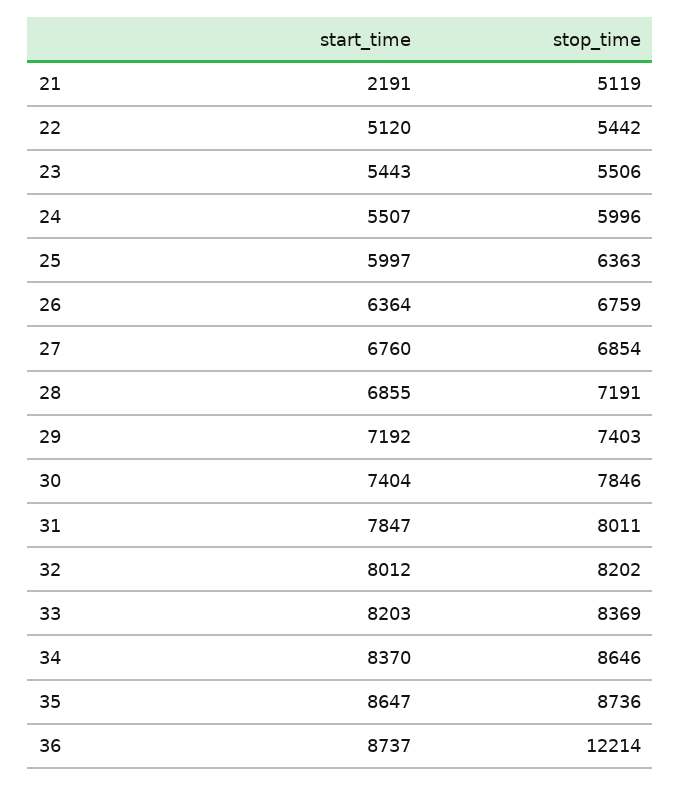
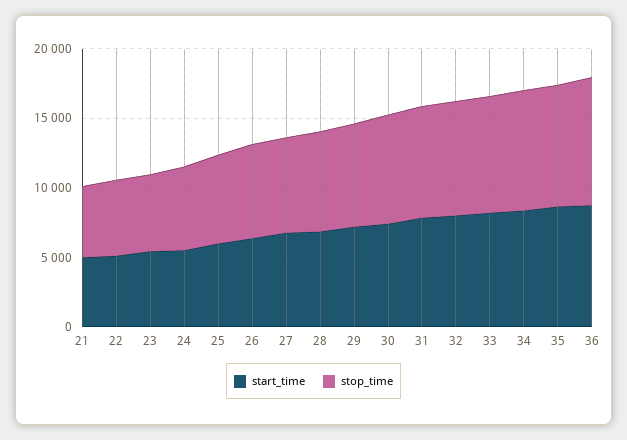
  {
    "start_time": {
-     "21": 2191,
+     "21": 5000,
      "22": 5120,
      "23": 5443,
      "24": 5507,
      "25": 5997,
      "26": 6364,
      "27": 6760,
      "28": 6855,
      "29": 7192,
      "30": 7404,
      "31": 7847,
      "32": 8012,
      "33": 8203,
      "34": 8370,
      "35": 8647,
      "36": 8737
    },
    "stop_time": {
      "21": 5119,
      "22": 5442,
      "23": 5506,
      "24": 5996,
      "25": 6363,
      "26": 6759,
      "27": 6854,
      "28": 7191,
      "29": 7403,
      "30": 7846,
      "31": 8011,
      "32": 8202,
      "33": 8369,
      "34": 8646,
      "35": 8736,
-     "36": 12214
+     "36": 9000
    }
  }

